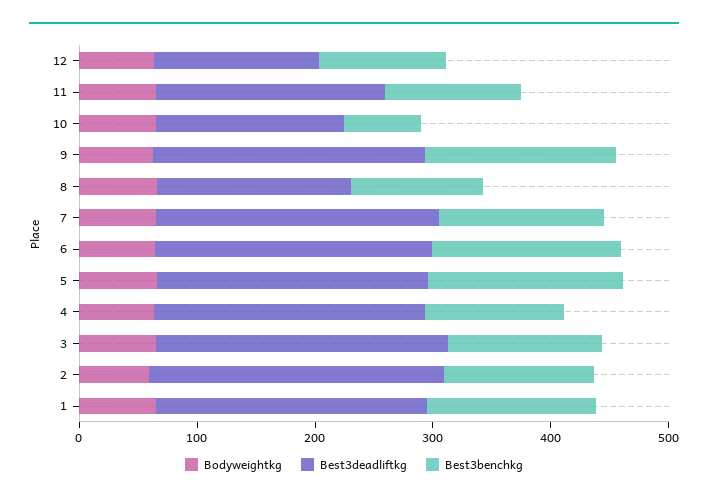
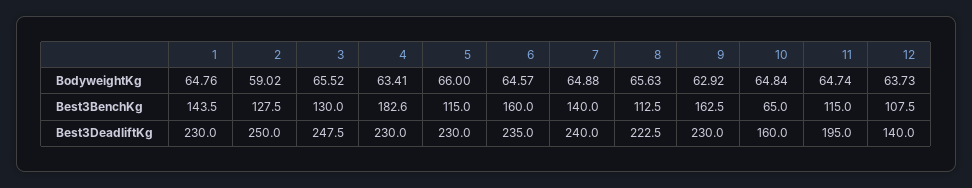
  {
    "Bodyweightkg": {
      "12": 63.73,
      "11": 64.74,
      "10": 64.84,
      "9": 62.92,
      "8": 65.63,
      "7": 64.88,
      "6": 64.57,
      "5": 66,
      "4": 63.41,
      "3": 65.52,
      "2": 59.02,
      "1": 64.76
    },
    "Best3deadliftkg": {
      "12": 140,
      "11": 195,
      "10": 160,
      "9": 230,
-     "8": 160,
+     "8": 222.5,
      "7": 240,
      "6": 235,
      "5": 230,
      "4": 230,
      "3": 247.5,
      "2": 250,
      "1": 230
    },
    "Best3benchkg": {
      "12": 107.5,
      "11": 115,
      "10": 65,
      "9": 162.5,
      "8": 112.5,
      "7": 140,
      "6": 160,
-     "5": 160,
+     "5": 115,
-     "4": 120,
+     "4": 182.6,
      "3": 130,
      "2": 127.5,
      "1": 143.5
    }
  }

